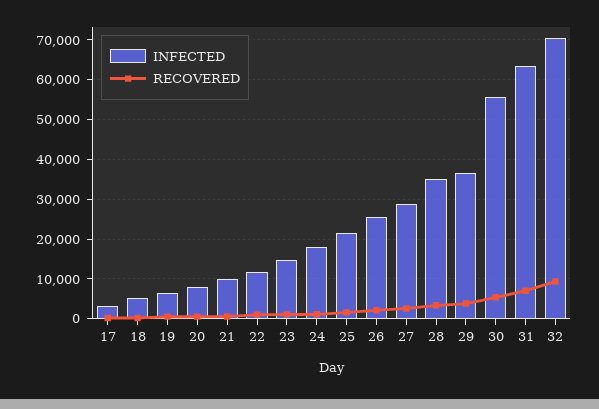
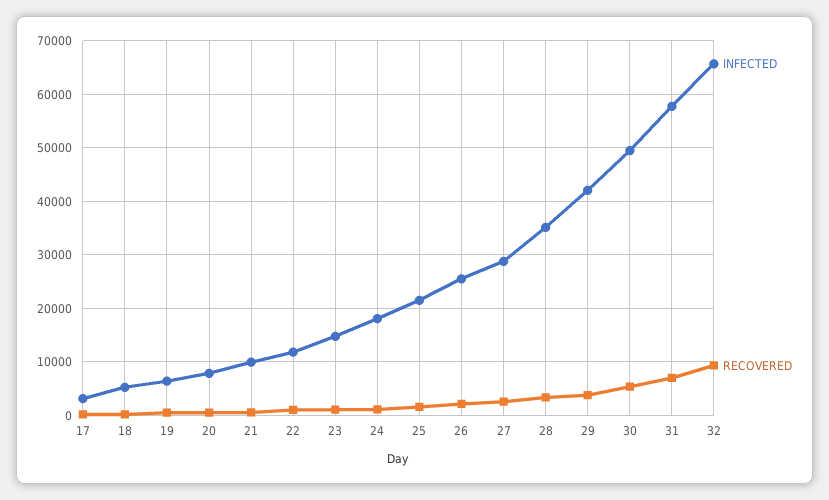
  {
    "INFECTED": {
      "17": 4000,
      "18": 6000,
      "19": 6000,
      "20": 8000,
      "21": 10000,
      "22": 12000,
      "23": 14000,
      "24": 18000,
      "25": 22000,
      "26": 26000,
      "27": 28000,
      "28": 36000,
-     "29": 36000,
+     "29": 42000,
-     "30": 56000,
+     "30": 50000,
-     "31": 64000,
+     "31": 58000,
-     "32": 70000
+     "32": 66000
    },
    "RECOVERED": {
      "17": 0,
      "18": 0,
      "19": 0,
      "20": 0,
      "21": 0,
      "22": 2000,
      "23": 2000,
      "24": 2000,
      "25": 2000,
      "26": 2000,
      "27": 2000,
      "28": 4000,
      "29": 4000,
      "30": 6000,
      "31": 8000,
      "32": 10000
    }
  }

